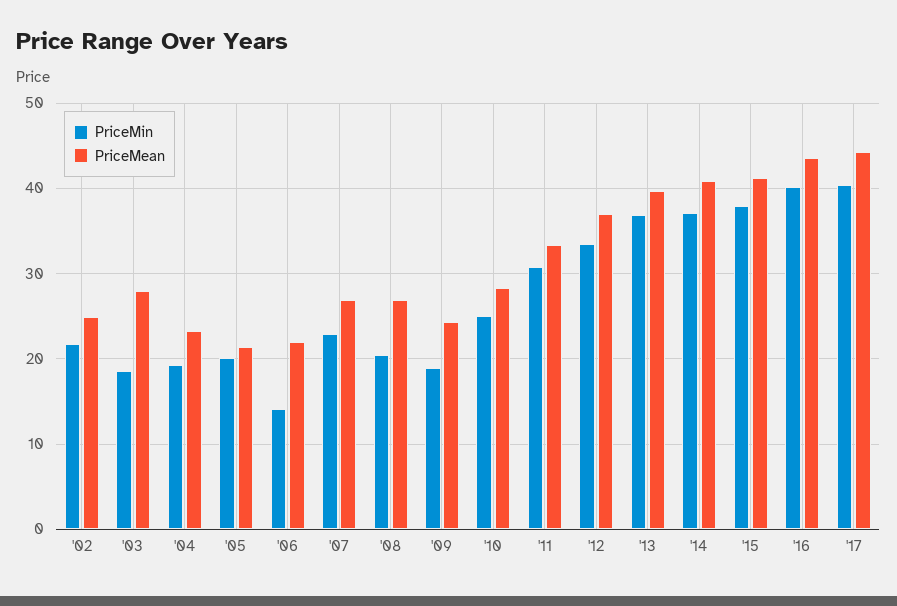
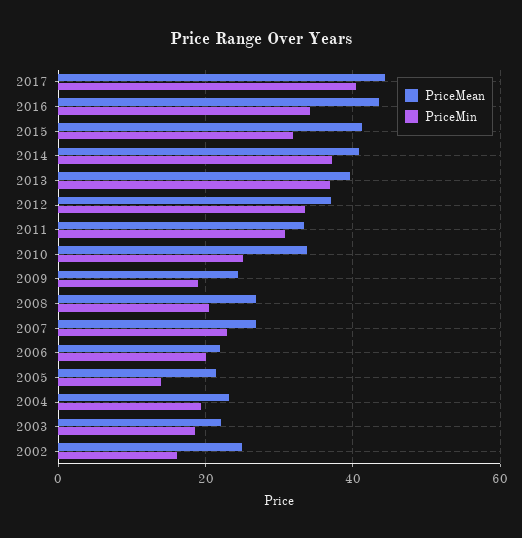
  {
    "PriceMin": {
-     "'02": 22,
+     "'02": 16,
      "'03": 19,
      "'04": 19,
-     "'05": 20,
+     "'05": 14,
-     "'06": 14,
+     "'06": 20,
      "'07": 23,
      "'08": 21,
      "'09": 19,
      "'10": 25,
      "'11": 31,
      "'12": 34,
      "'13": 37,
      "'14": 37,
-     "'15": 38,
+     "'15": 32,
-     "'16": 40,
+     "'16": 34,
      "'17": 40
    },
    "PriceMean": {
      "'02": 25,
-     "'03": 28,
+     "'03": 22,
      "'04": 23,
      "'05": 21,
      "'06": 22,
      "'07": 27,
      "'08": 27,
      "'09": 24,
-     "'10": 28,
+     "'10": 34,
      "'11": 33,
      "'12": 37,
      "'13": 40,
      "'14": 41,
      "'15": 41,
      "'16": 44,
      "'17": 44
    }
  }

